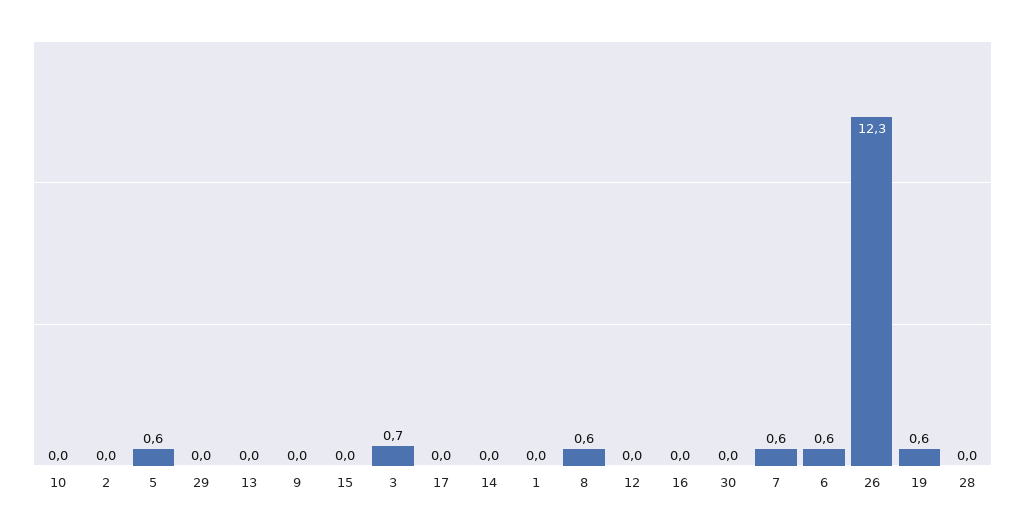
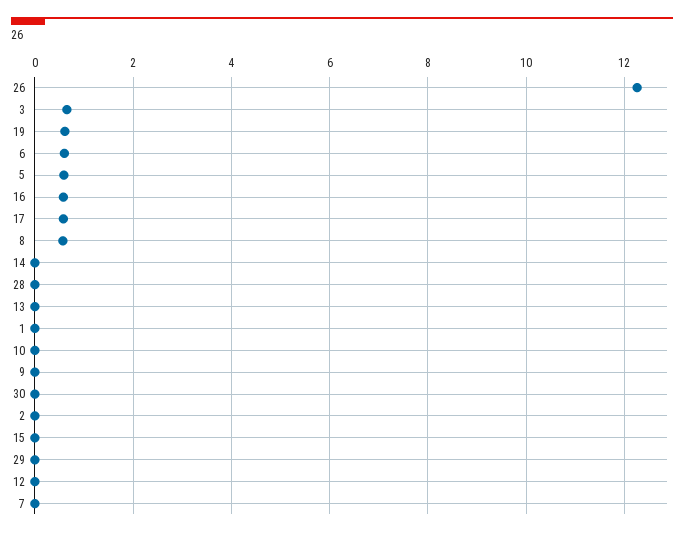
  {
    "10": 0,
    "2": 0,
    "5": 0.6,
    "29": 0,
    "13": 0,
    "9": 0,
    "15": 0,
    "3": 0.7,
-   "17": 0,
+   "17": 0.6,
    "14": 0,
    "1": 0,
    "8": 0.6,
    "12": 0,
-   "16": 0,
+   "16": 0.6,
    "30": 0,
-   "7": 0.6,
+   "7": 0,
    "6": 0.6,
    "26": 12.3,
    "19": 0.6,
    "28": 0
  }

